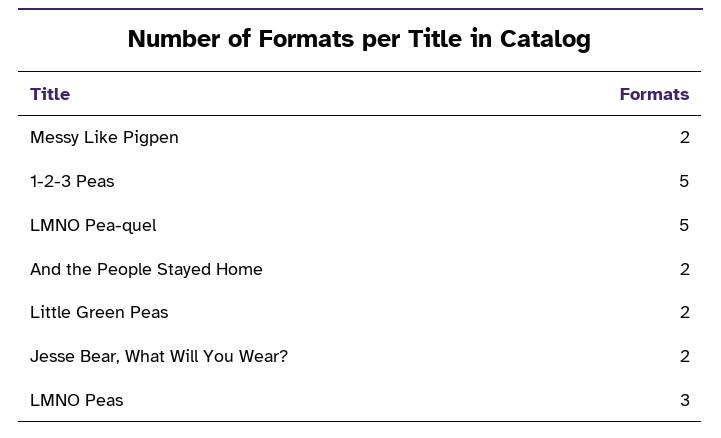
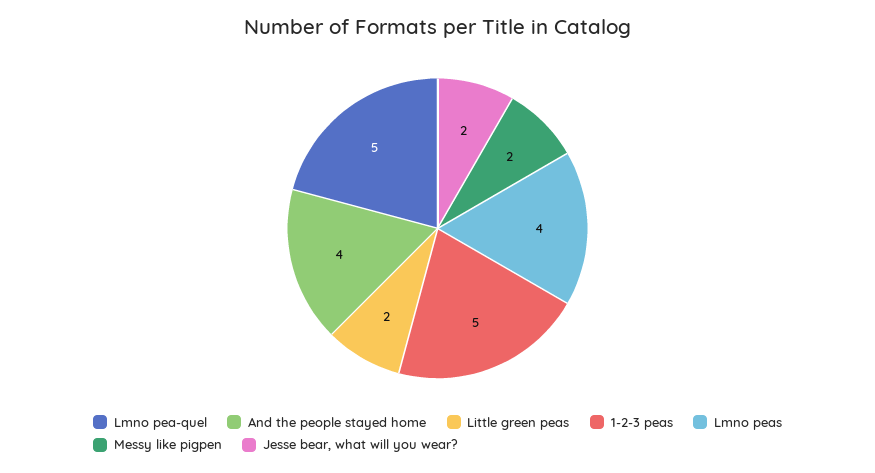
  {
    "Messy Like Pigpen": 2,
    "1-2-3 Peas": 5,
    "LMNO Pea-quel": 5,
-   "And the People Stayed Home": 2,
+   "And the People Stayed Home": 4,
    "Little Green Peas": 2,
    "Jesse Bear, What Will You Wear?": 2,
-   "LMNO Peas": 3
+   "LMNO Peas": 4
  }

